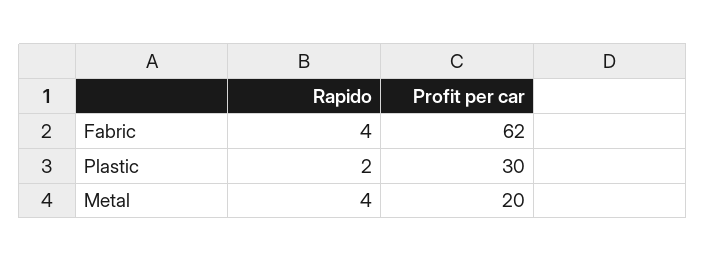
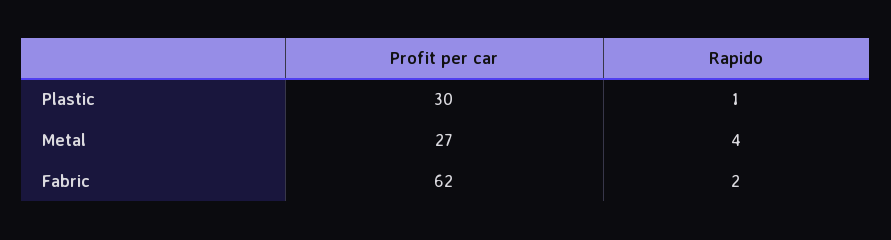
  {
    "Rapido": {
-     "Fabric": 4,
+     "Fabric": 2,
-     "Plastic": 2,
+     "Plastic": 1,
      "Metal": 4
    },
    "Profit per car": {
      "Fabric": 62,
      "Plastic": 30,
-     "Metal": 20
+     "Metal": 27
    }
  }

